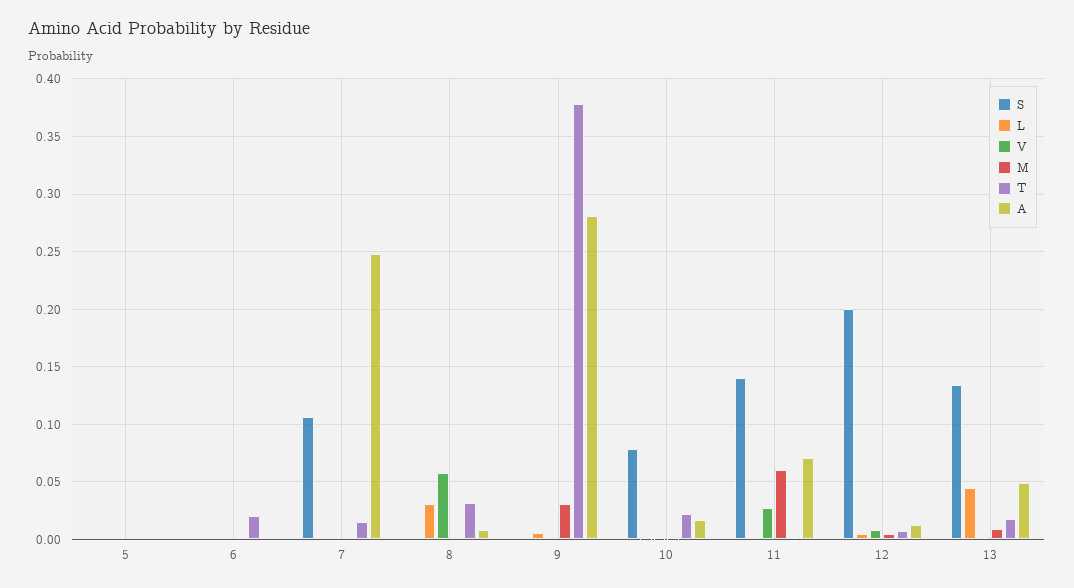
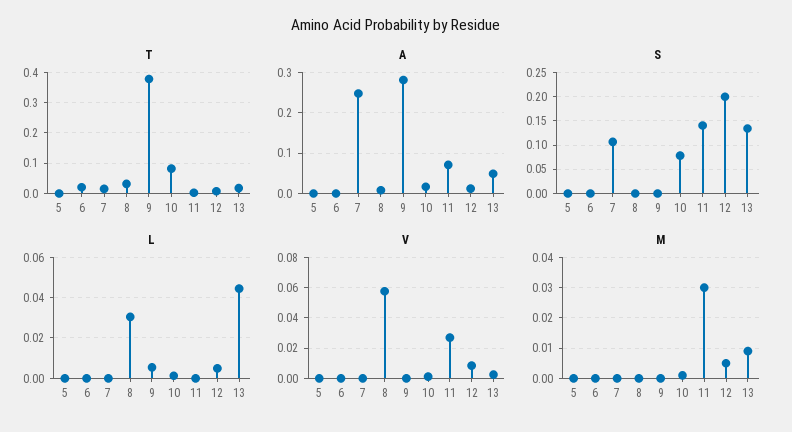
  {
    "S": {
      "5": 0,
      "6": 0,
      "7": 0.11,
      "8": 0,
      "9": 0,
      "10": 0.08,
      "11": 0.14,
      "12": 0.2,
      "13": 0.13
    },
    "L": {
      "5": 0,
      "6": 0,
      "7": 0,
      "8": 0.03,
      "9": 0.005,
      "10": 0,
      "11": 0,
      "12": 0.005,
      "13": 0.045
    },
    "V": {
      "5": 0,
      "6": 0,
      "7": 0,
      "8": 0.06,
      "9": 0,
      "10": 0,
      "11": 0.025,
      "12": 0.01,
      "13": 0
    },
    "M": {
      "5": 0,
      "6": 0,
      "7": 0,
      "8": 0,
-     "9": 0.03,
+     "9": 0,
      "10": 0,
-     "11": 0.06,
+     "11": 0.03,
      "12": 0.005,
      "13": 0.01
    },
    "T": {
      "5": 0,
      "6": 0.02,
      "7": 0.02,
      "8": 0.03,
      "9": 0.38,
-     "10": 0.02,
+     "10": 0.08,
      "11": 0,
      "12": 0.01,
      "13": 0.02
    },
    "A": {
      "5": 0,
      "6": 0,
      "7": 0.25,
      "8": 0.01,
      "9": 0.28,
      "10": 0.02,
      "11": 0.07,
      "12": 0.01,
      "13": 0.05
    }
  }

